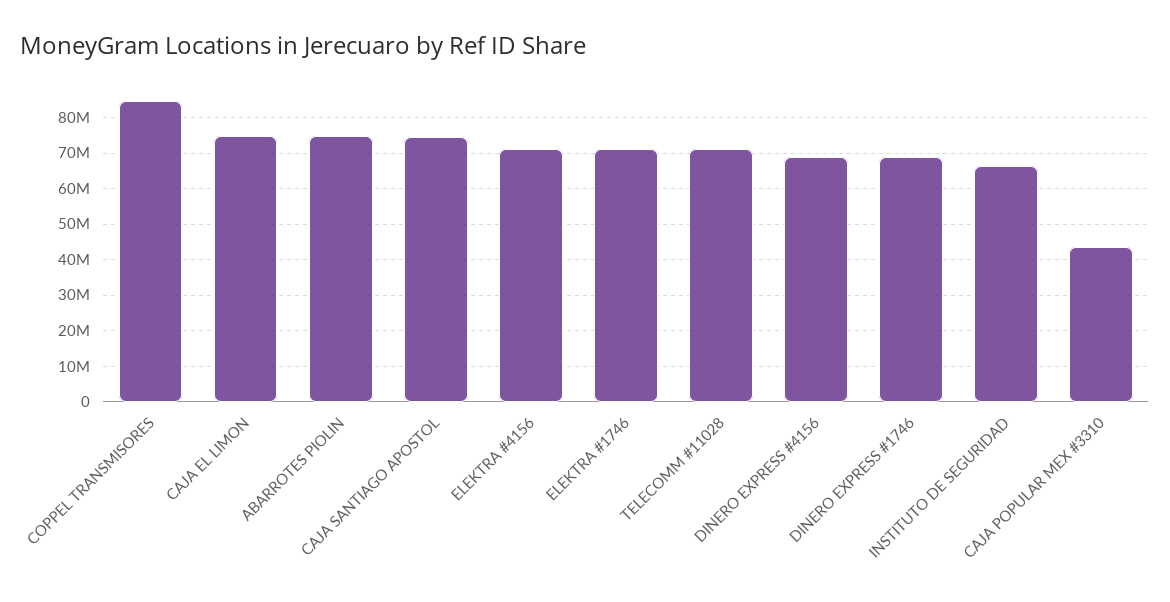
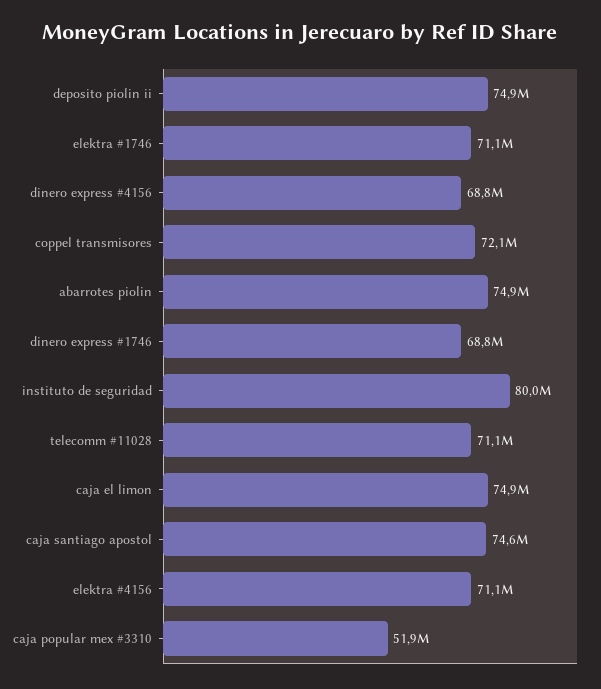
  {
-   "COPPEL TRANSMISORES": 84000000,
+   "COPPEL TRANSMISORES": 72100000,
    "CAJA EL LIMON": 74900000,
    "ABARROTES PIOLIN": 74900000,
    "CAJA SANTIAGO APOSTOL": 74600000,
    "ELEKTRA #4156": 71100000,
    "ELEKTRA #1746": 71100000,
    "TELECOMM #11028": 71100000,
    "DINERO EXPRESS #4156": 68800000,
    "DINERO EXPRESS #1746": 68800000,
-   "INSTITUTO DE SEGURIDAD": 66000000,
+   "INSTITUTO DE SEGURIDAD": 80000000,
-   "CAJA POPULAR MEX #3310": 44000000
+   "CAJA POPULAR MEX #3310": 51900000,
+   "deposito piolin ii": 74900000
  }

